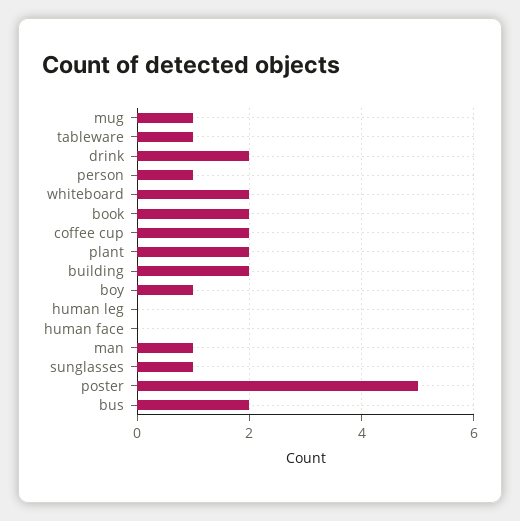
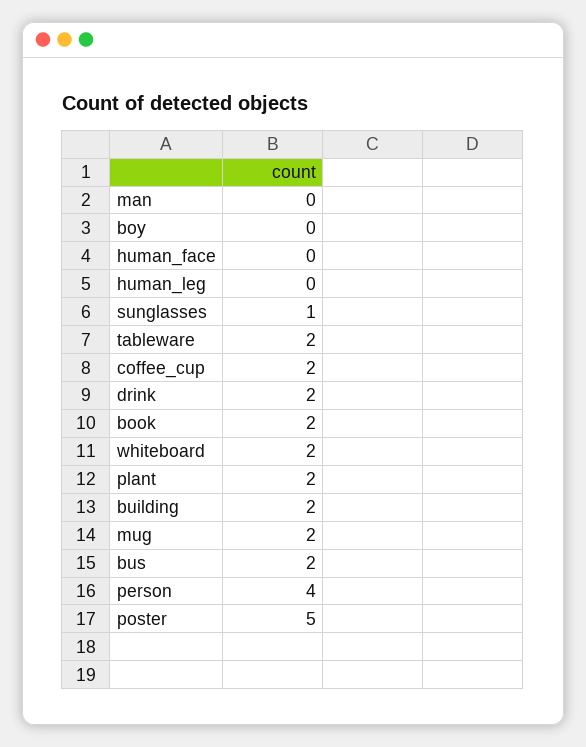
  {
-   "mug": 1,
+   "mug": 2,
-   "tableware": 1,
+   "tableware": 2,
    "drink": 2,
-   "person": 1,
+   "person": 4,
    "whiteboard": 2,
    "book": 2,
    "coffee cup": 2,
    "plant": 2,
    "building": 2,
-   "boy": 1,
+   "boy": 0,
    "human leg": 0,
    "human face": 0,
-   "man": 1,
+   "man": 0,
    "sunglasses": 1,
    "poster": 5,
    "bus": 2
  }

